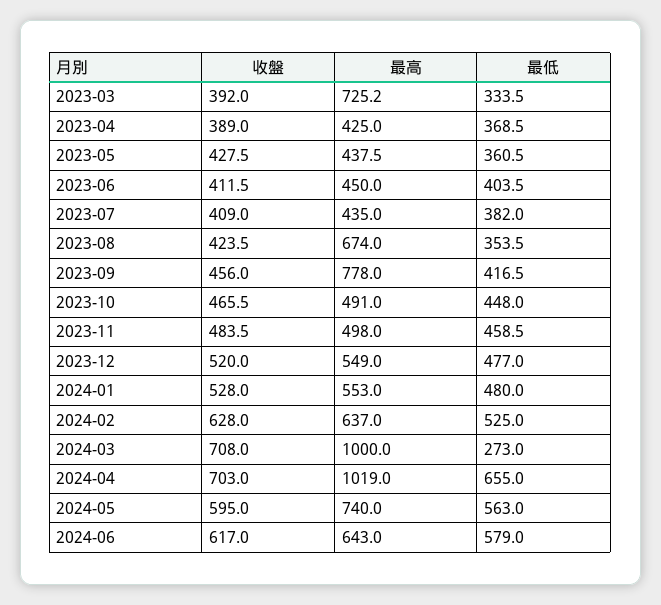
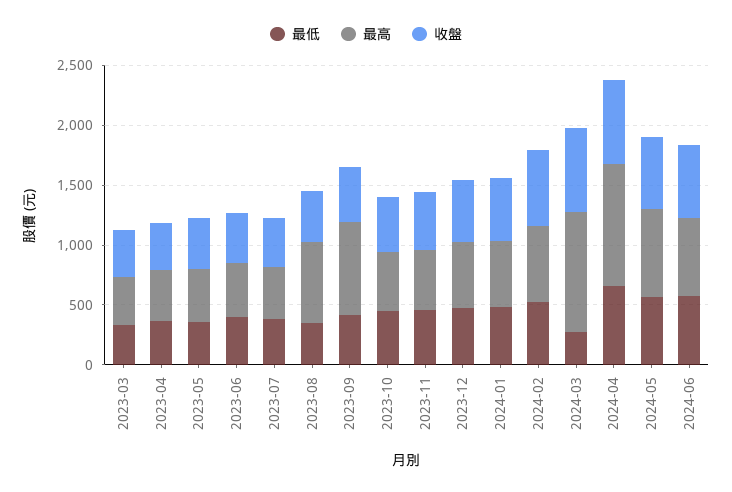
  {
    "收盤": {
      "2023-03": 392,
      "2023-04": 389,
      "2023-05": 427.5,
      "2023-06": 411.5,
      "2023-07": 409,
      "2023-08": 423.5,
      "2023-09": 456,
      "2023-10": 465.5,
      "2023-11": 483.5,
      "2023-12": 520,
      "2024-01": 528,
      "2024-02": 628,
      "2024-03": 708,
      "2024-04": 703,
      "2024-05": 595,
      "2024-06": 617
    },
    "最高": {
-     "2023-03": 725.2,
+     "2023-03": 400,
      "2023-04": 425,
      "2023-05": 437.5,
      "2023-06": 450,
      "2023-07": 435,
      "2023-08": 674,
      "2023-09": 778,
      "2023-10": 491,
      "2023-11": 498,
      "2023-12": 549,
      "2024-01": 553,
      "2024-02": 637,
      "2024-03": 1000,
      "2024-04": 1019,
      "2024-05": 740,
      "2024-06": 643
    },
    "最低": {
      "2023-03": 333.5,
      "2023-04": 368.5,
      "2023-05": 360.5,
      "2023-06": 403.5,
      "2023-07": 382,
      "2023-08": 353.5,
      "2023-09": 416.5,
      "2023-10": 448,
      "2023-11": 458.5,
      "2023-12": 477,
      "2024-01": 480,
      "2024-02": 525,
      "2024-03": 273,
      "2024-04": 655,
      "2024-05": 563,
      "2024-06": 579
    }
  }

